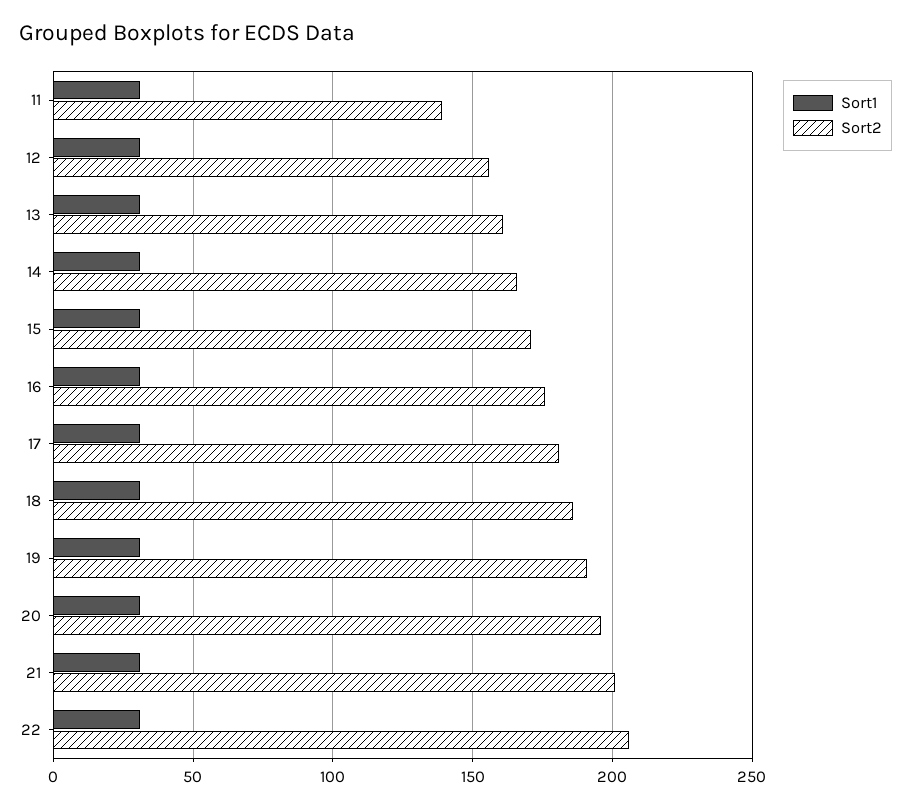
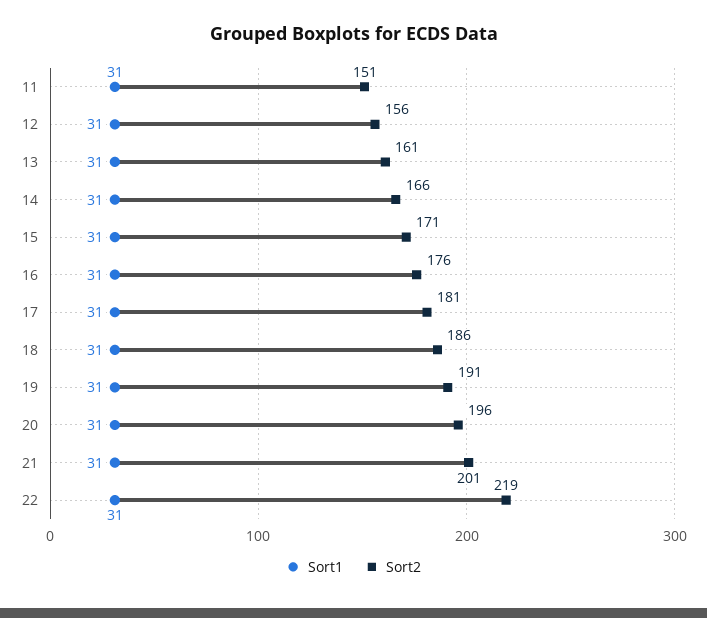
  {
    "Sort1": {
      "11": 31,
      "12": 31,
      "13": 31,
      "14": 31,
      "15": 31,
      "16": 31,
      "17": 31,
      "18": 31,
      "19": 31,
      "20": 31,
      "21": 31,
      "22": 31
    },
    "Sort2": {
-     "11": 140,
+     "11": 151,
      "12": 156,
      "13": 161,
      "14": 166,
      "15": 171,
      "16": 176,
      "17": 181,
      "18": 186,
      "19": 191,
      "20": 196,
      "21": 201,
-     "22": 205
+     "22": 219
    }
  }

